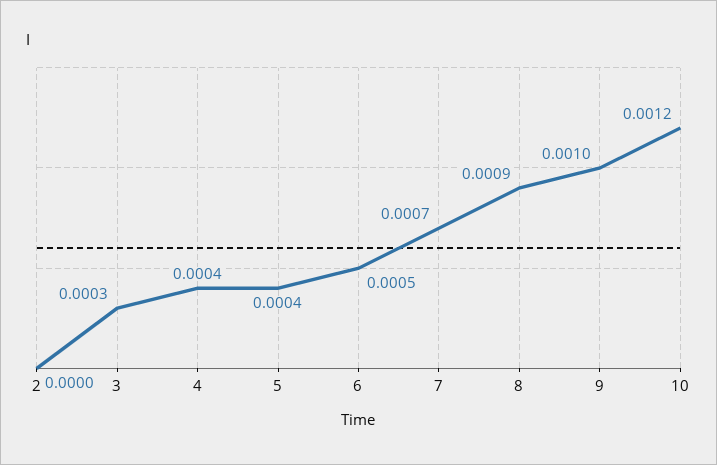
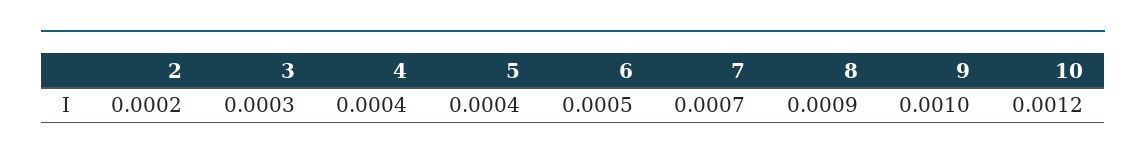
  {
-   "2": 0,
+   "2": 0.0002,
    "3": 0.0003,
    "4": 0.0004,
    "5": 0.0004,
    "6": 0.0005,
    "7": 0.0007,
    "8": 0.0009,
    "9": 0.001,
    "10": 0.0012
  }

